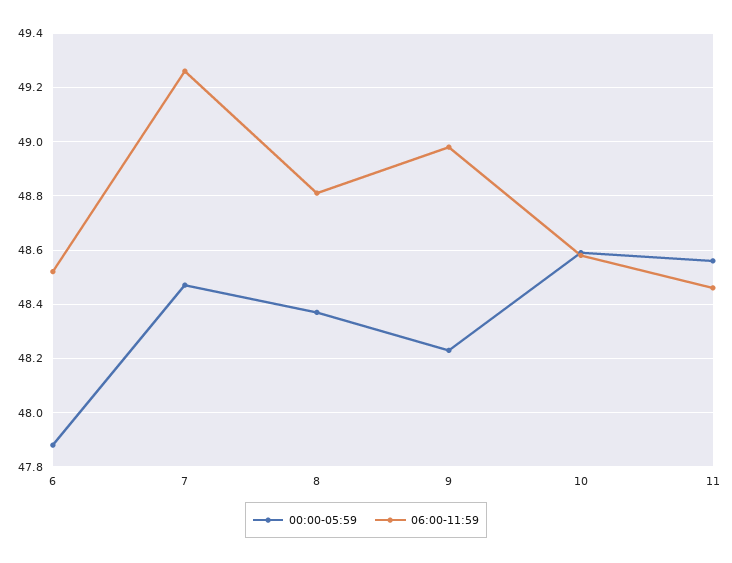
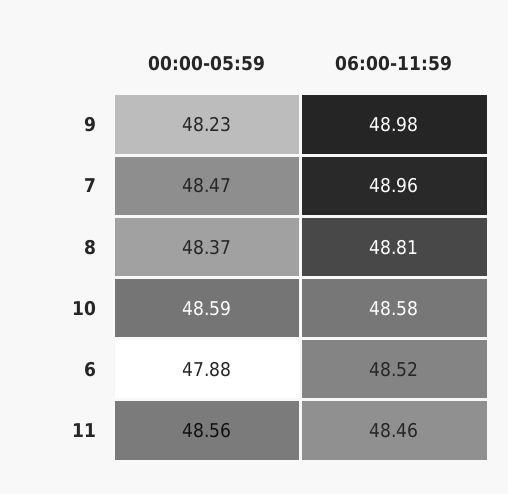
  {
    "00:00-05:59": {
      "6": 47.88,
      "7": 48.47,
      "8": 48.37,
      "9": 48.23,
      "10": 48.59,
      "11": 48.56
    },
    "06:00-11:59": {
      "6": 48.52,
-     "7": 49.25,
+     "7": 48.96,
      "8": 48.81,
      "9": 48.98,
      "10": 48.58,
      "11": 48.46
    }
  }

